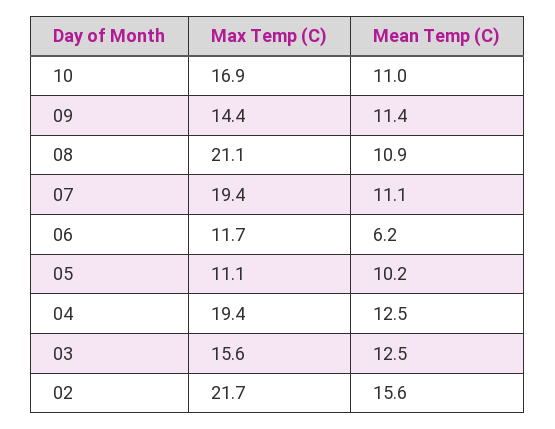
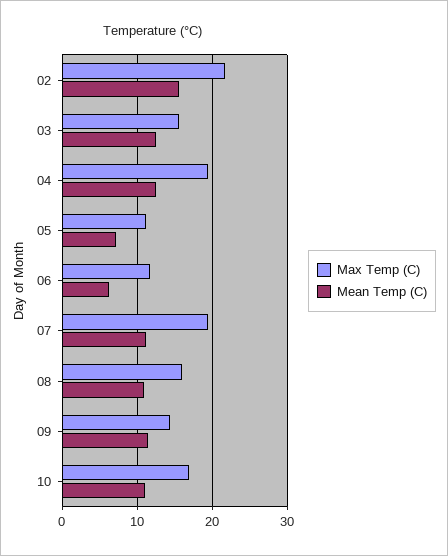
  {
    "Max Temp (C)": {
      "10": 16.9,
      "09": 14.4,
-     "08": 21.1,
+     "08": 16,
      "07": 19.4,
      "06": 11.7,
      "05": 11.1,
      "04": 19.4,
      "03": 15.6,
      "02": 21.7
    },
    "Mean Temp (C)": {
      "10": 11,
      "09": 11.4,
      "08": 10.9,
      "07": 11.1,
      "06": 6.2,
-     "05": 10.2,
+     "05": 7,
      "04": 12.5,
      "03": 12.5,
      "02": 15.6
    }
  }

